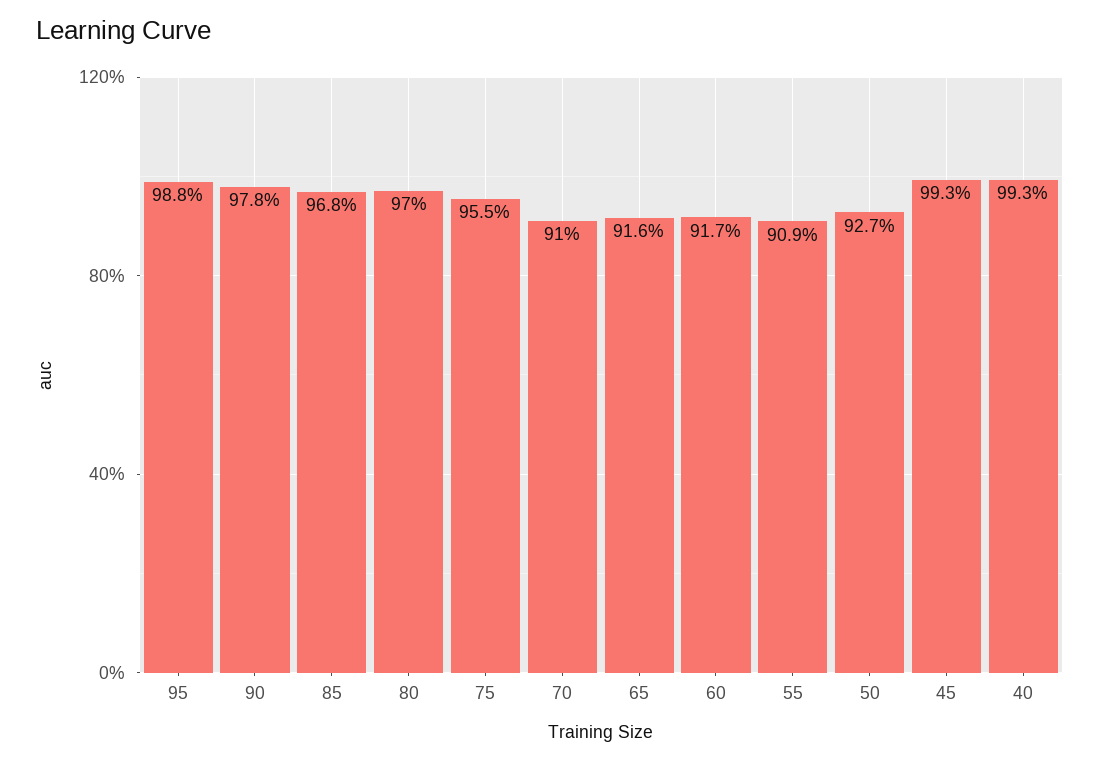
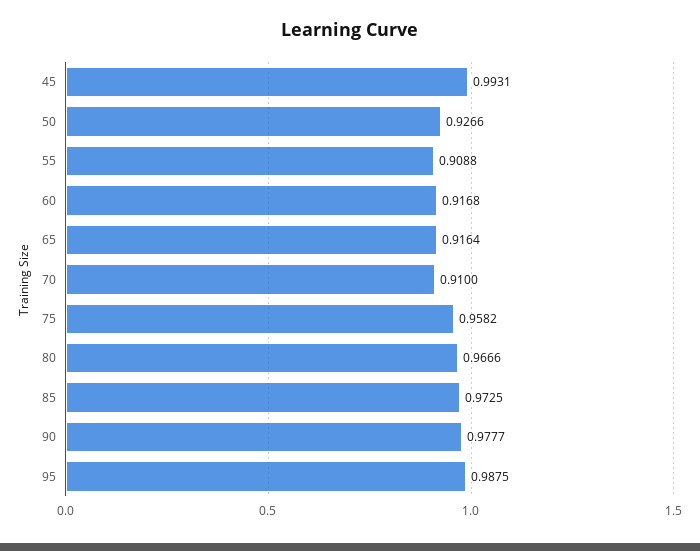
  {
    "95": 0.9875,
    "90": 0.9777,
-   "85": 0.968,
+   "85": 0.9725,
-   "80": 0.97,
+   "80": 0.9666,
-   "75": 0.955,
+   "75": 0.9582,
    "70": 0.91,
    "65": 0.9164,
    "60": 0.9168,
    "55": 0.9088,
    "50": 0.9266,
-   "45": 0.9931,
+   "45": 0.9931
-   "40": 0.993
  }

